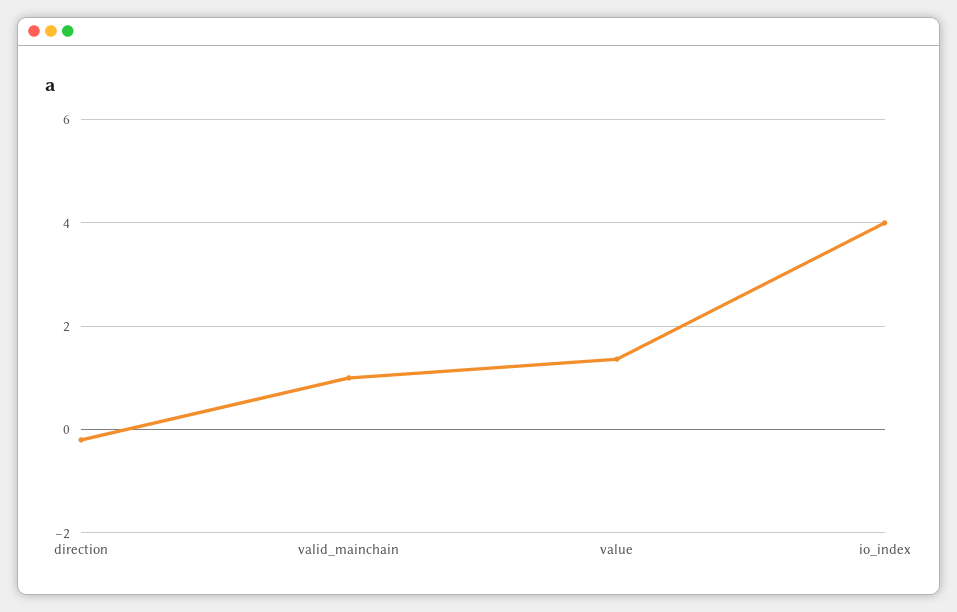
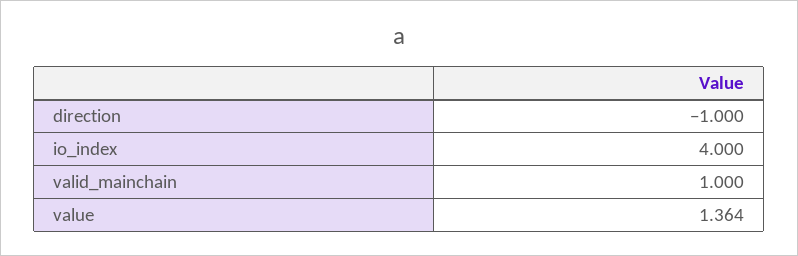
  {
-   "direction": -0.2,
+   "direction": -1,
    "valid_mainchain": 1,
    "value": 1.364,
    "io_index": 4
  }

